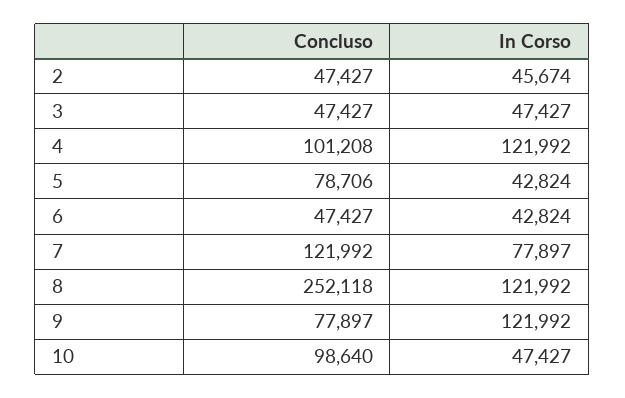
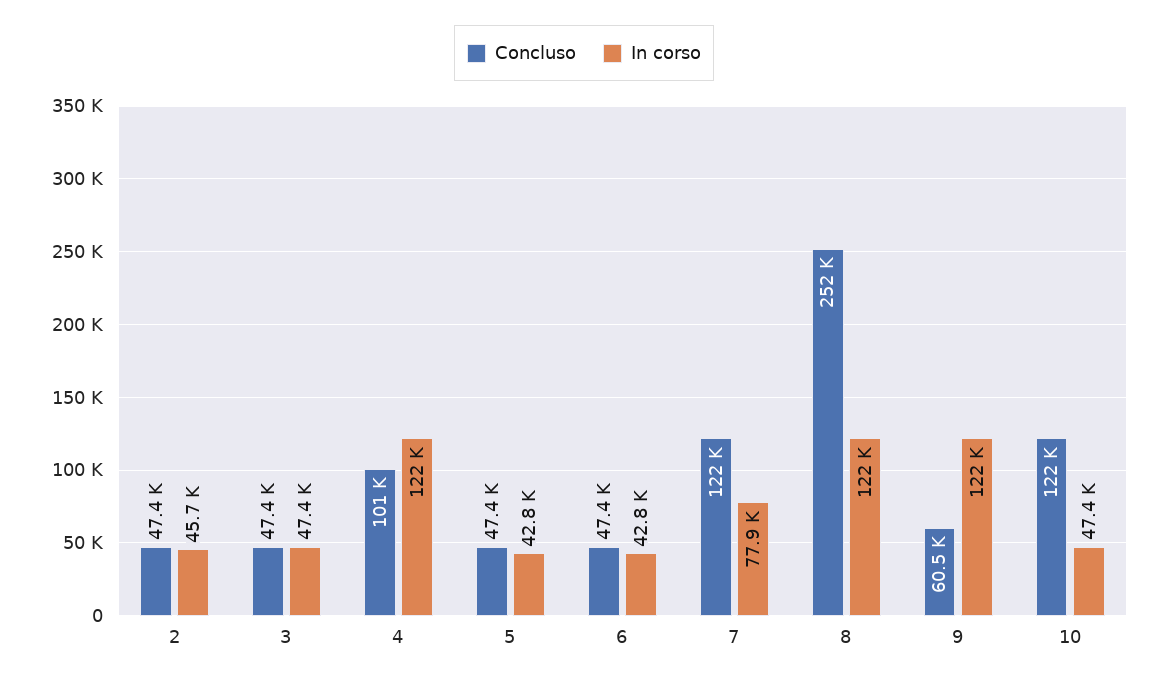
  {
    "Concluso": {
      "2": 47427,
      "3": 47427,
      "4": 101208,
-     "5": 78706,
+     "5": 47400,
      "6": 47427,
      "7": 121992,
      "8": 252118,
-     "9": 77897,
+     "9": 60500,
-     "10": 98640
+     "10": 122000
    },
    "In Corso": {
      "2": 45674,
      "3": 47427,
      "4": 121992,
      "5": 42824,
      "6": 42824,
      "7": 77897,
      "8": 121992,
      "9": 121992,
      "10": 47427
    }
  }

